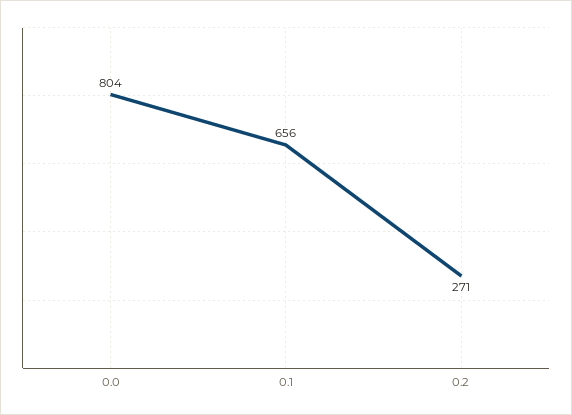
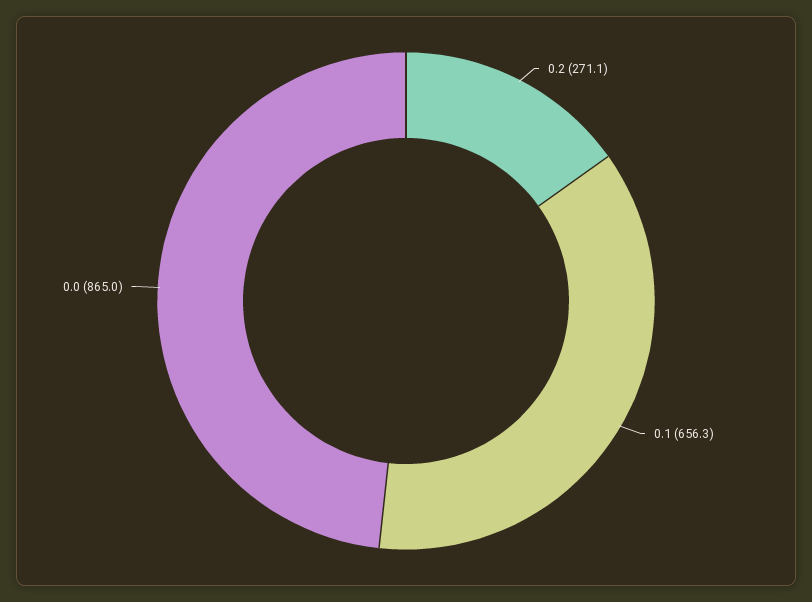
  {
-   "0.0": 804,
+   "0.0": 865,
    "0.1": 656.3,
    "0.2": 271.1
  }

